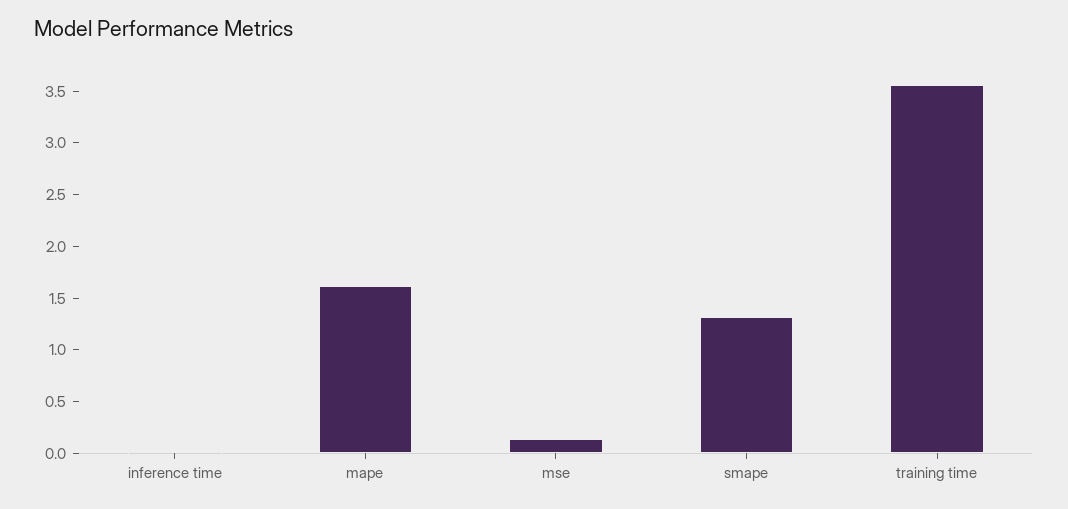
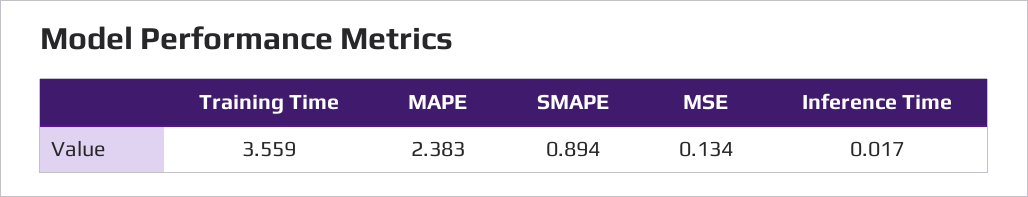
  {
    "inference time": 0.017,
-   "mape": 1.6,
+   "mape": 2.383,
    "mse": 0.134,
-   "smape": 1.3,
+   "smape": 0.894,
    "training time": 3.559
  }

